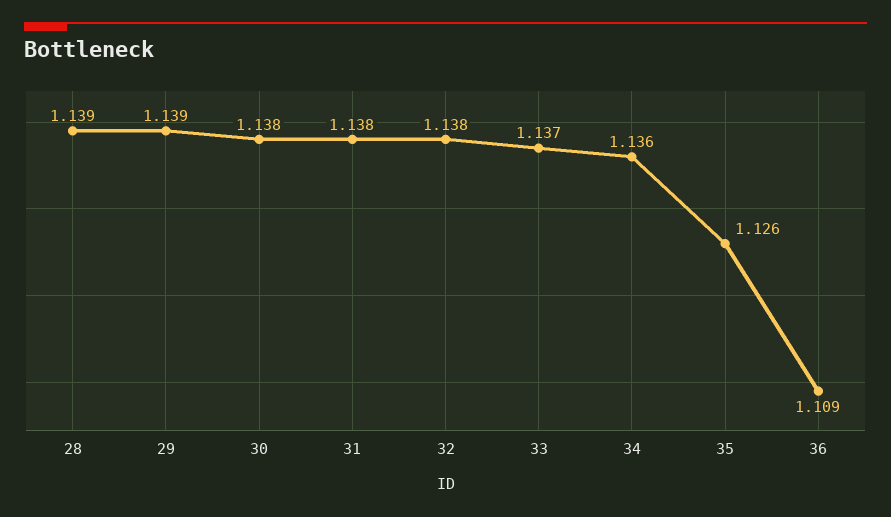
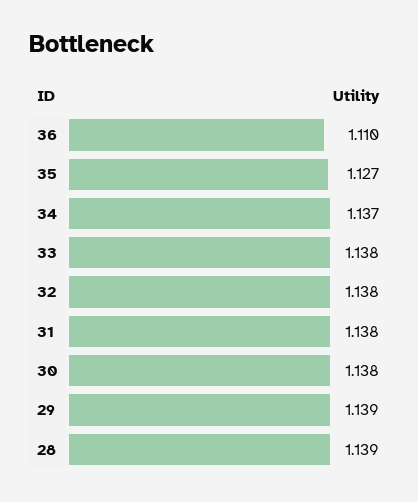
  {
    "28": 1.139,
    "29": 1.139,
    "30": 1.138,
    "31": 1.138,
    "32": 1.138,
-   "33": 1.137,
+   "33": 1.138,
-   "34": 1.136,
+   "34": 1.137,
-   "35": 1.126,
+   "35": 1.127,
-   "36": 1.109
+   "36": 1.11
  }

